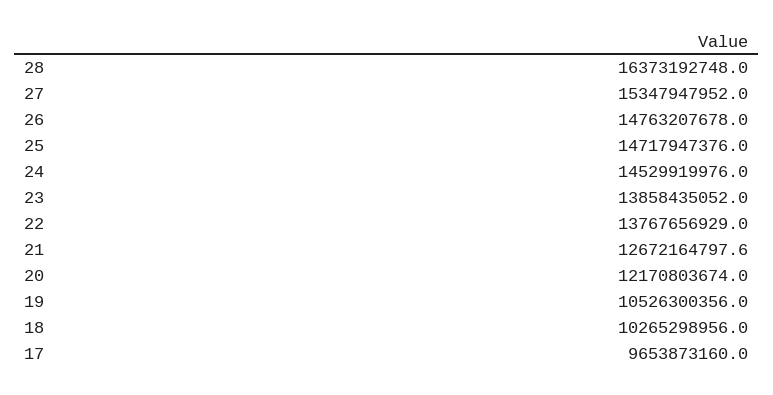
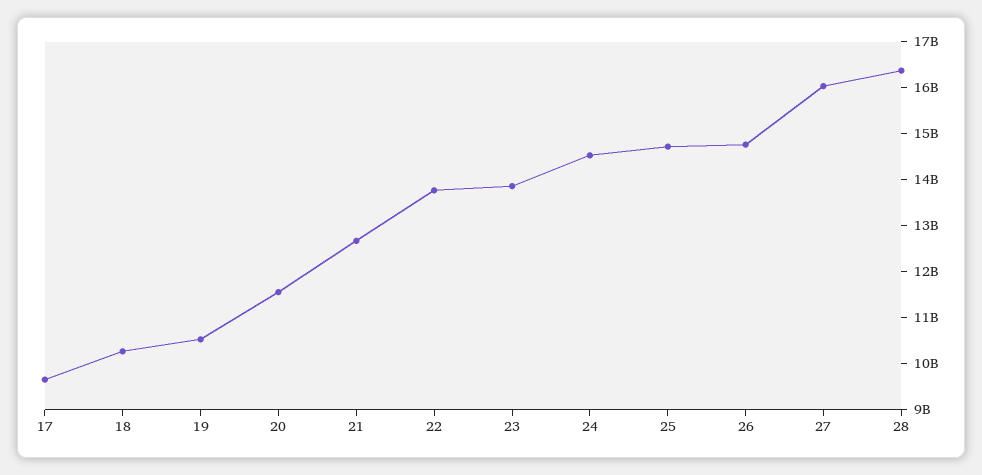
  {
    "28": 16373192748,
-   "27": 15347947952,
+   "27": 16000000000,
    "26": 14763207678,
    "25": 14717947376,
    "24": 14529919976,
    "23": 13858435052,
    "22": 13767656929,
    "21": 12672164797.6,
-   "20": 12170803674,
+   "20": 11600000000,
    "19": 10526300356,
    "18": 10265298956,
    "17": 9653873160
  }

